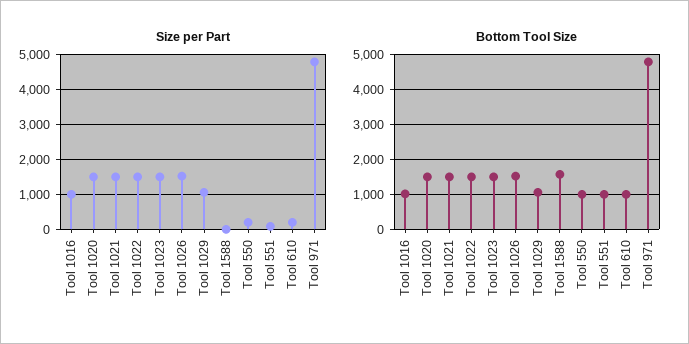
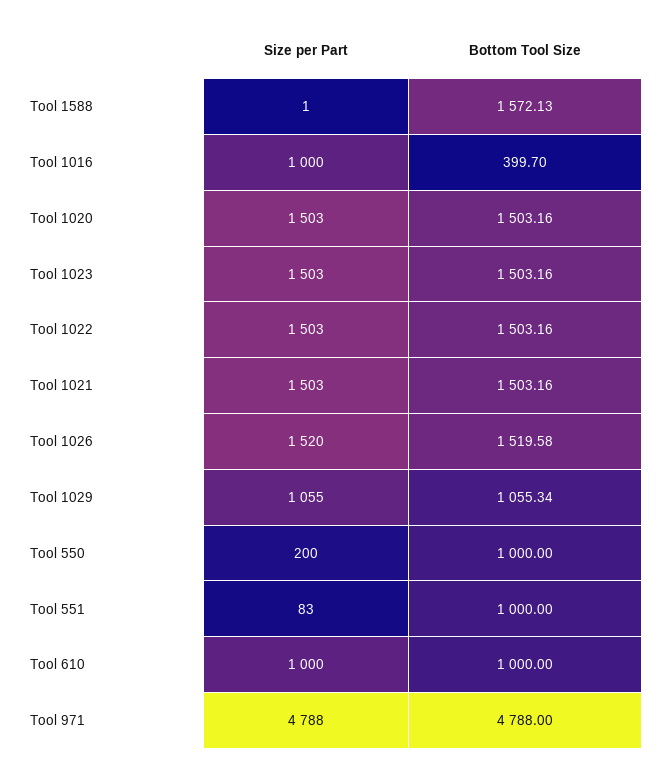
  {
    "Size per Part": {
      "Tool 1016": 1000,
      "Tool 1020": 1503,
      "Tool 1021": 1503,
      "Tool 1022": 1503,
      "Tool 1023": 1503,
      "Tool 1026": 1520,
      "Tool 1029": 1055,
      "Tool 1588": 1,
      "Tool 550": 200,
      "Tool 551": 83,
-     "Tool 610": 200,
+     "Tool 610": 1000,
      "Tool 971": 4788
    },
    "Bottom Tool Size": {
-     "Tool 1016": 1000,
+     "Tool 1016": 399.7,
      "Tool 1020": 1503.16,
      "Tool 1021": 1503.16,
      "Tool 1022": 1503.16,
      "Tool 1023": 1503.16,
      "Tool 1026": 1519.58,
      "Tool 1029": 1055.34,
      "Tool 1588": 1572.13,
      "Tool 550": 1000,
      "Tool 551": 1000,
      "Tool 610": 1000,
      "Tool 971": 4788
    }
  }

